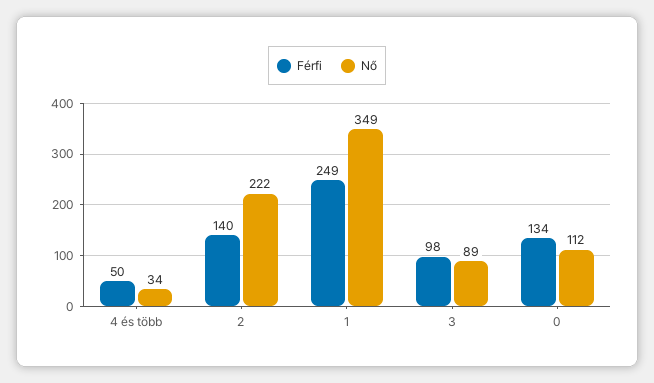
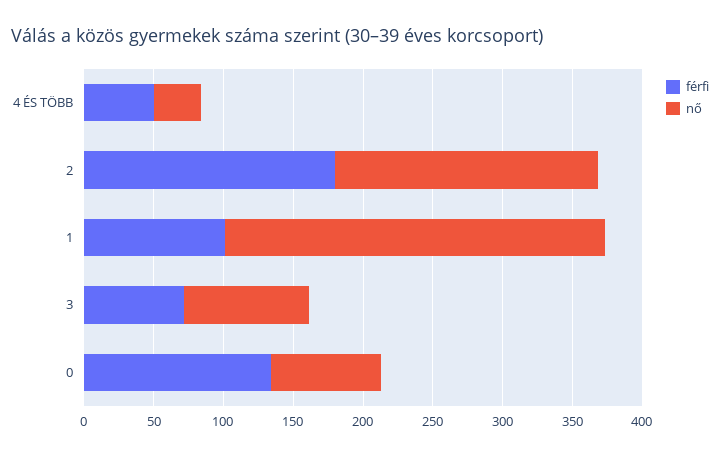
  {
    "Férfi": {
      "4 és több": 50,
-     "2": 140,
+     "2": 180,
-     "1": 249,
+     "1": 100,
-     "3": 98,
+     "3": 70,
      "0": 134
    },
    "Nő": {
      "4 és több": 34,
-     "2": 222,
+     "2": 190,
-     "1": 349,
+     "1": 270,
      "3": 89,
-     "0": 112
+     "0": 80
    }
  }

